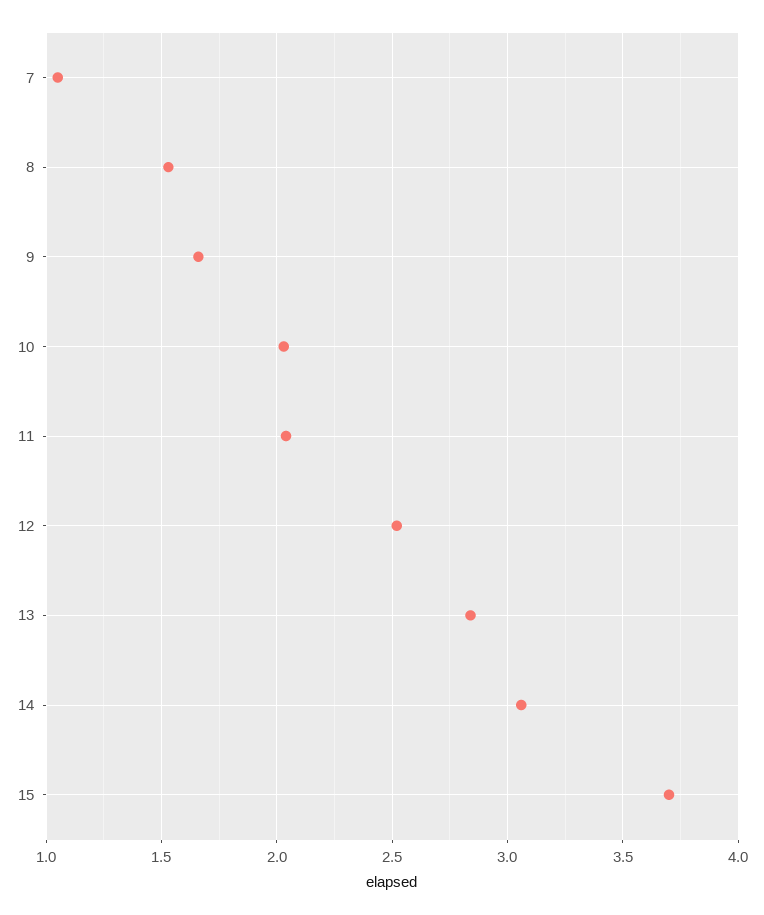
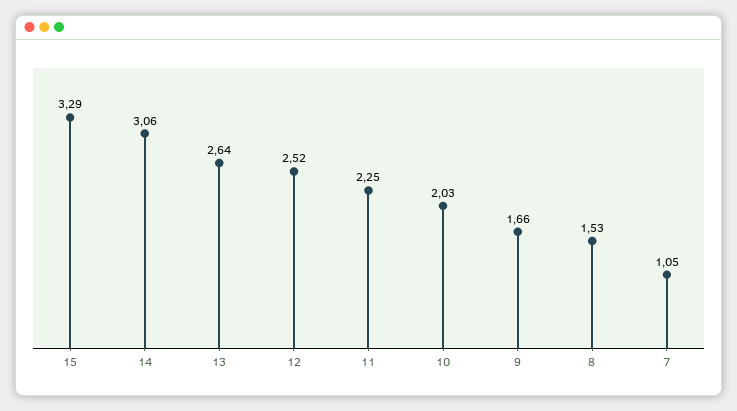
  {
    "7": 1.05,
    "8": 1.53,
    "9": 1.66,
    "10": 2.03,
-   "11": 2.05,
+   "11": 2.25,
    "12": 2.52,
-   "13": 2.85,
+   "13": 2.64,
    "14": 3.06,
-   "15": 3.7
+   "15": 3.29
  }

